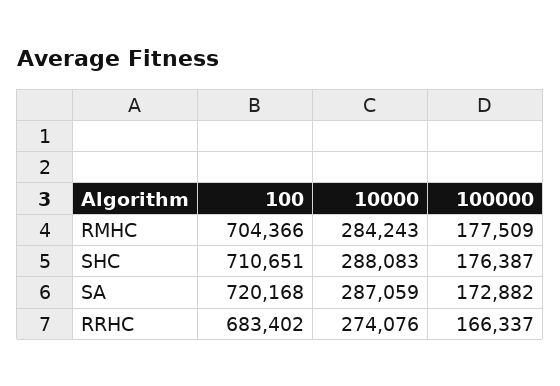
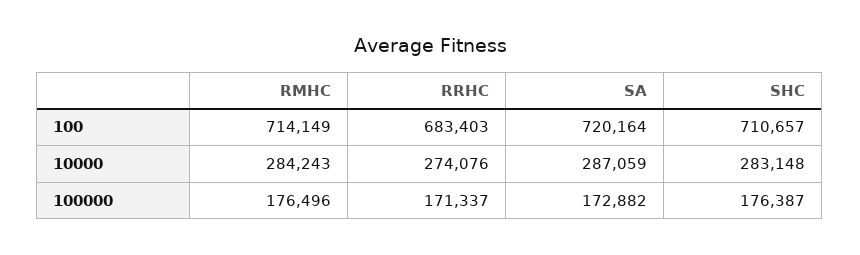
  {
    "100": {
-     "RMHC": 704366,
+     "RMHC": 714149,
-     "SHC": 710651,
+     "SHC": 710657,
-     "SA": 720168,
+     "SA": 720164,
-     "RRHC": 683402
+     "RRHC": 683403
    },
    "10000": {
      "RMHC": 284243,
-     "SHC": 288083,
+     "SHC": 283148,
      "SA": 287059,
      "RRHC": 274076
    },
    "100000": {
-     "RMHC": 177509,
+     "RMHC": 176496,
      "SHC": 176387,
      "SA": 172882,
-     "RRHC": 166337
+     "RRHC": 171337
    }
  }

